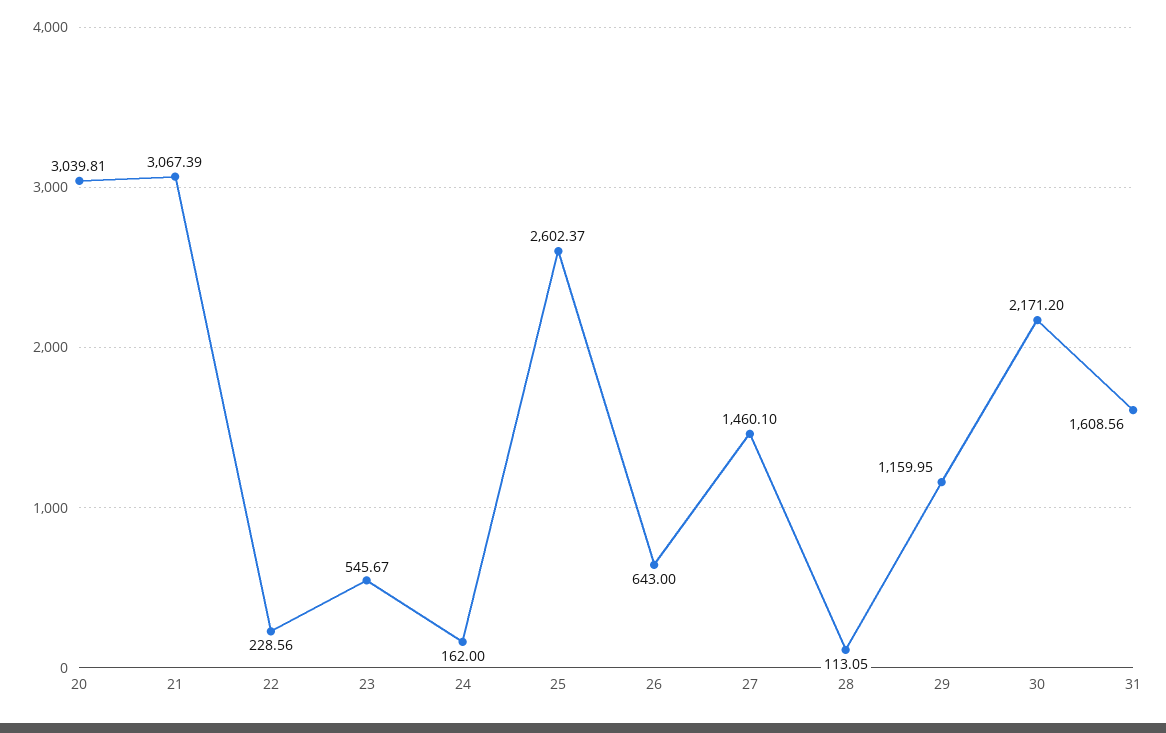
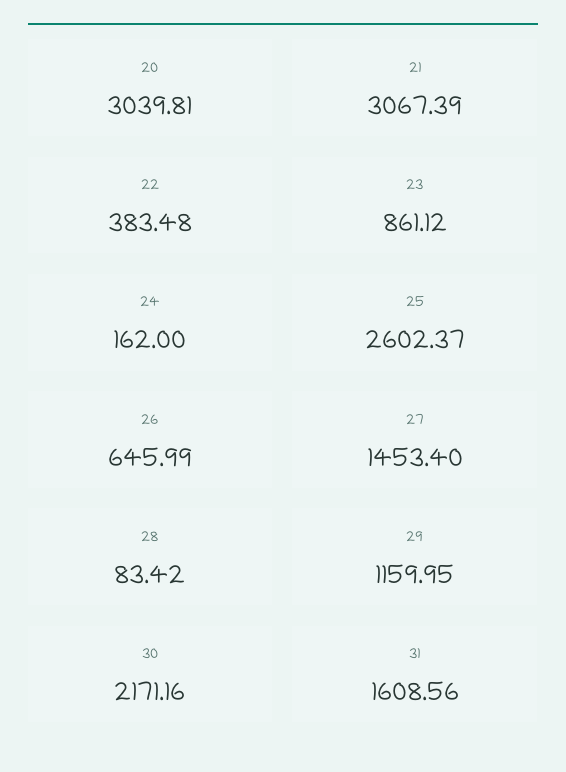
  {
    "20": 3039.81,
    "21": 3067.39,
-   "22": 228.56,
+   "22": 383.48,
-   "23": 545.67,
+   "23": 861.12,
    "24": 162,
    "25": 2602.37,
-   "26": 643,
+   "26": 645.99,
-   "27": 1460.1,
+   "27": 1453.4,
-   "28": 113.05,
+   "28": 83.42,
    "29": 1159.95,
-   "30": 2171.2,
+   "30": 2171.16,
    "31": 1608.56
  }

